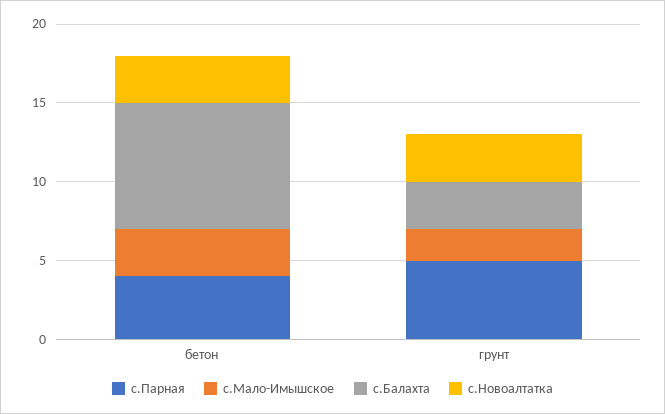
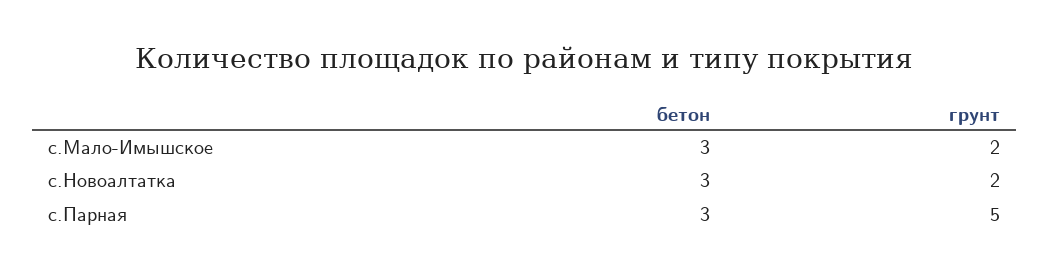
  {
    "с.Парная": {
-     "бетон": 4,
+     "бетон": 3,
      "грунт": 5
    },
    "с.Мало-Имышское": {
      "бетон": 3,
      "грунт": 2
    },
-   "с.Балахта": {
-     "бетон": 8,
-     "грунт": 3
-   },
    "с.Новоалтатка": {
      "бетон": 3,
-     "грунт": 3
+     "грунт": 2
    }
  }

